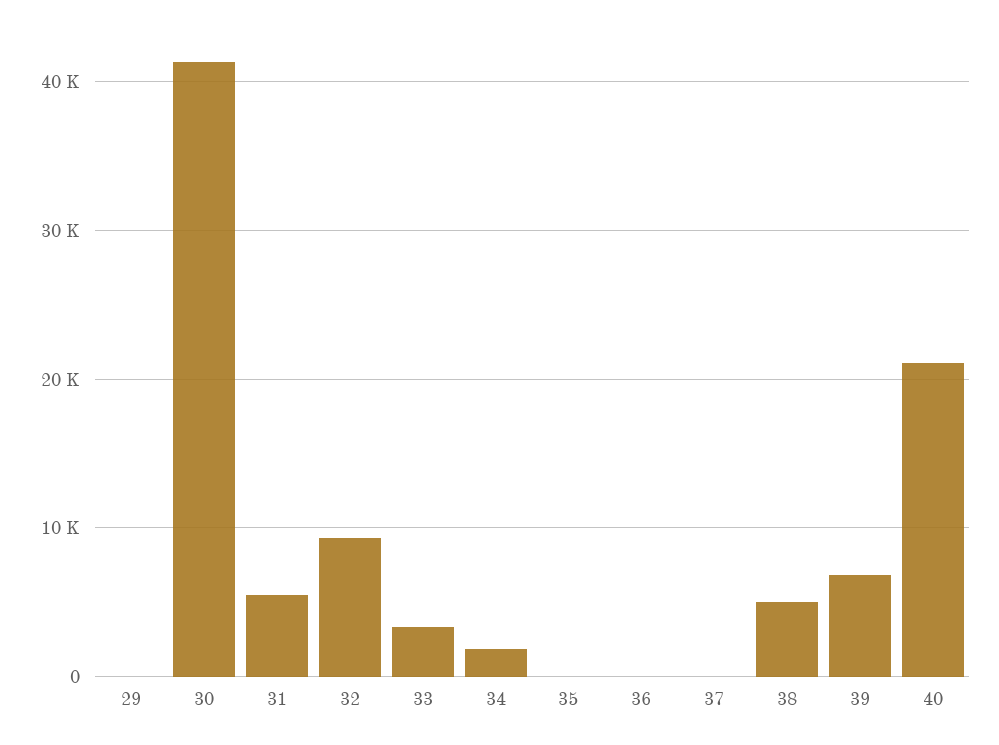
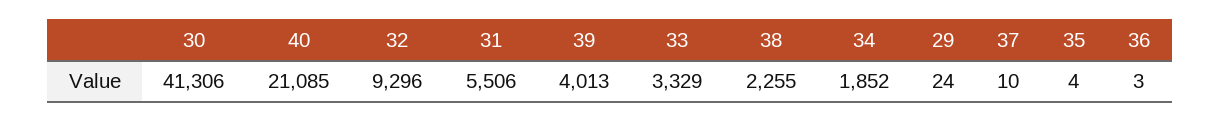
  {
    "29": 24,
    "30": 41306,
    "31": 5506,
    "32": 9296,
    "33": 3329,
    "34": 1852,
    "35": 4,
    "36": 3,
    "37": 10,
-   "38": 5000,
+   "38": 2255,
-   "39": 7000,
+   "39": 4013,
    "40": 21085
  }

